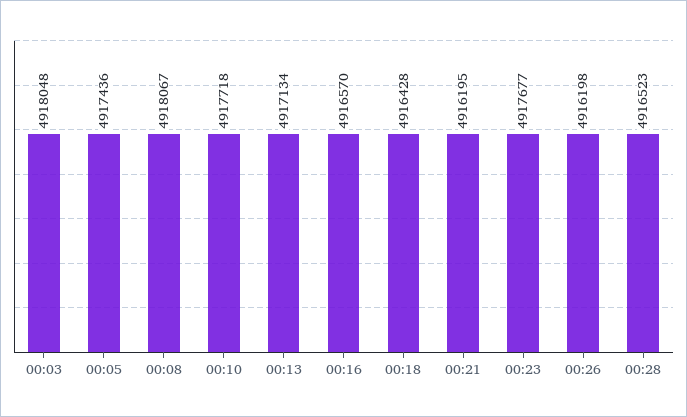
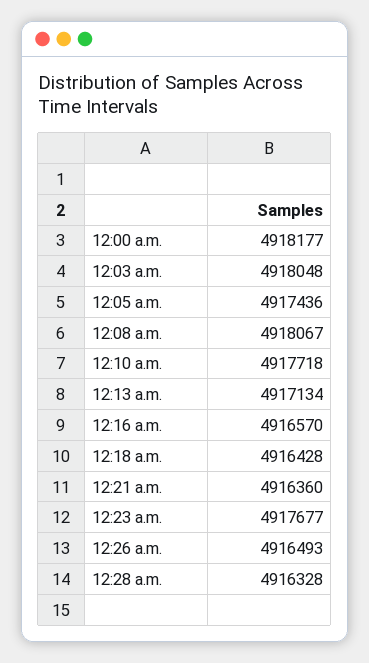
  {
    "00:03": 4918048,
    "00:05": 4917436,
    "00:08": 4918067,
    "00:10": 4917718,
    "00:13": 4917134,
    "00:16": 4916570,
    "00:18": 4916428,
-   "00:21": 4916195,
+   "00:21": 4916360,
    "00:23": 4917677,
-   "00:26": 4916198,
+   "00:26": 4916493,
-   "00:28": 4916523
+   "00:28": 4916328,
+   "12:00 a.m.": 4918177
  }

